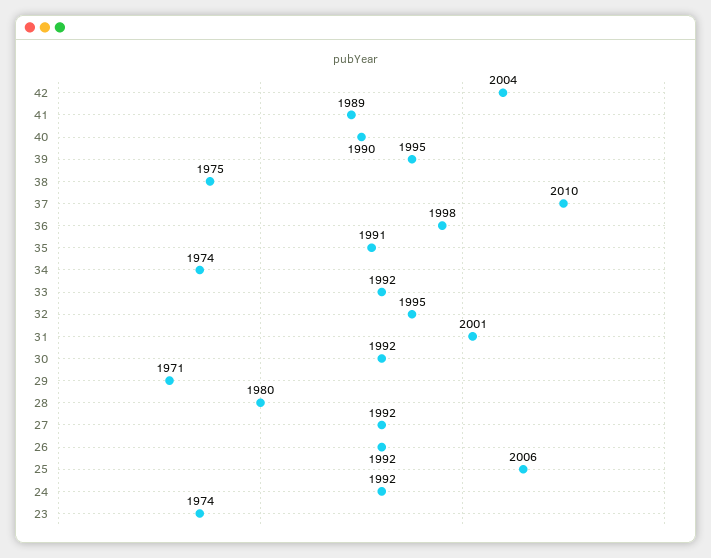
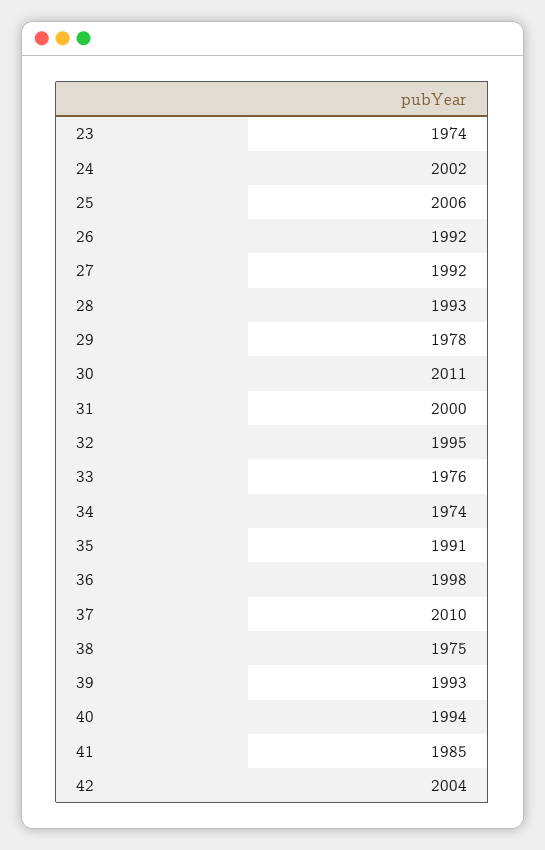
  {
    "42": 2004,
-   "41": 1989,
+   "41": 1985,
-   "40": 1990,
+   "40": 1994,
-   "39": 1995,
+   "39": 1993,
    "38": 1975,
    "37": 2010,
    "36": 1998,
    "35": 1991,
    "34": 1974,
-   "33": 1992,
+   "33": 1976,
    "32": 1995,
-   "31": 2001,
+   "31": 2000,
-   "30": 1992,
+   "30": 2011,
-   "29": 1971,
+   "29": 1978,
-   "28": 1980,
+   "28": 1993,
    "27": 1992,
    "26": 1992,
    "25": 2006,
-   "24": 1992,
+   "24": 2002,
    "23": 1974
  }

